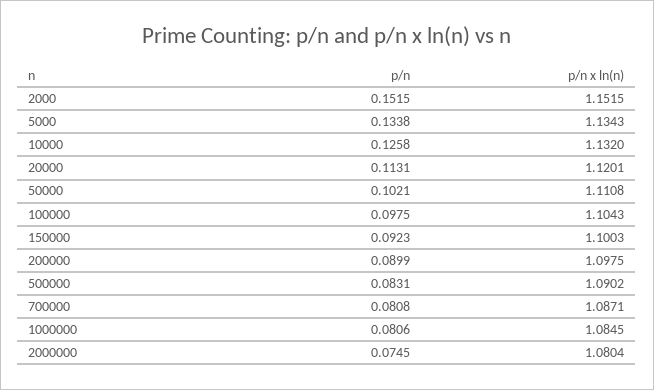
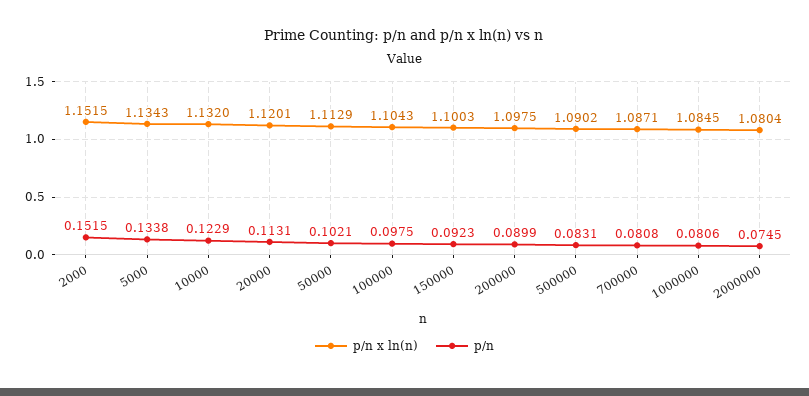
  {
    "p/n": {
      "2000": 0.1515,
      "5000": 0.1338,
-     "10000": 0.1258,
+     "10000": 0.1229,
      "20000": 0.1131,
      "50000": 0.1021,
      "100000": 0.0975,
      "150000": 0.0923,
      "200000": 0.0899,
      "500000": 0.0831,
      "700000": 0.0808,
      "1000000": 0.0806,
      "2000000": 0.0745
    },
    "p/n x ln(n)": {
      "2000": 1.1515,
      "5000": 1.1343,
      "10000": 1.132,
      "20000": 1.1201,
-     "50000": 1.1108,
+     "50000": 1.1129,
      "100000": 1.1043,
      "150000": 1.1003,
      "200000": 1.0975,
      "500000": 1.0902,
      "700000": 1.0871,
      "1000000": 1.0845,
      "2000000": 1.0804
    }
  }

